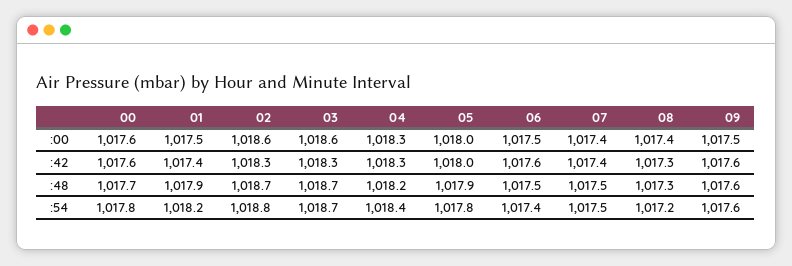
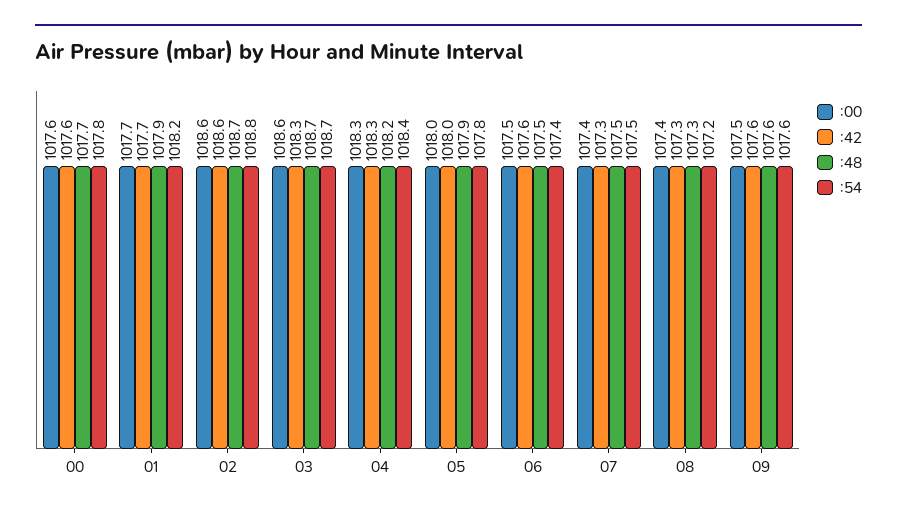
  {
    ":00": {
      "00": 1017.6,
-     "01": 1017.5,
+     "01": 1017.7,
      "02": 1018.6,
      "03": 1018.6,
      "04": 1018.3,
      "05": 1018,
      "06": 1017.5,
      "07": 1017.4,
      "08": 1017.4,
      "09": 1017.5
    },
    ":42": {
      "00": 1017.6,
-     "01": 1017.4,
+     "01": 1017.7,
-     "02": 1018.3,
+     "02": 1018.6,
      "03": 1018.3,
      "04": 1018.3,
      "05": 1018,
      "06": 1017.6,
-     "07": 1017.4,
+     "07": 1017.3,
      "08": 1017.3,
      "09": 1017.6
    },
    ":48": {
      "00": 1017.7,
      "01": 1017.9,
      "02": 1018.7,
      "03": 1018.7,
      "04": 1018.2,
      "05": 1017.9,
      "06": 1017.5,
      "07": 1017.5,
      "08": 1017.3,
      "09": 1017.6
    },
    ":54": {
      "00": 1017.8,
      "01": 1018.2,
      "02": 1018.8,
      "03": 1018.7,
      "04": 1018.4,
      "05": 1017.8,
      "06": 1017.4,
      "07": 1017.5,
      "08": 1017.2,
      "09": 1017.6
    }
  }

